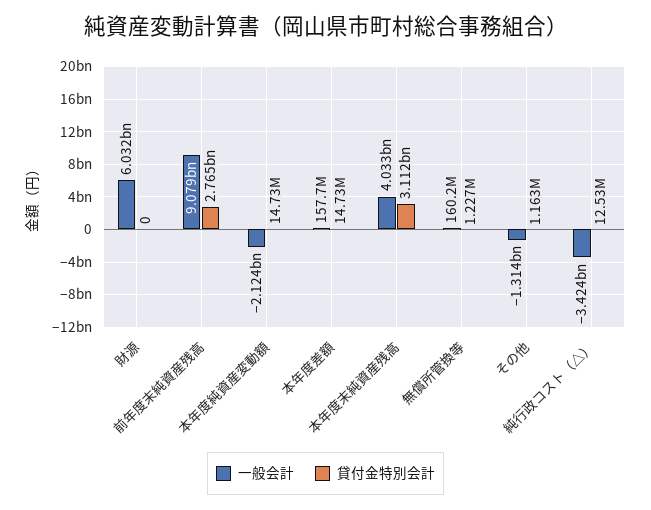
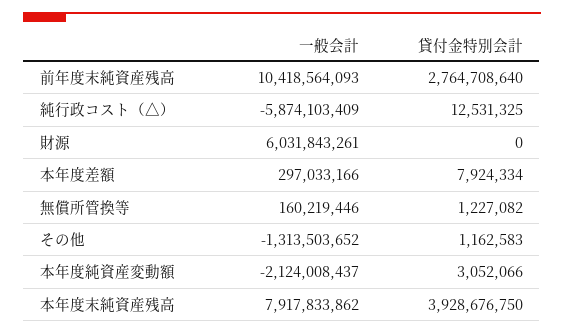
  {
    "一般会計": {
      "財源": 6031843261,
-     "前年度末純資産残高": 9079000000,
+     "前年度末純資産残高": 10418564093,
      "本年度純資産変動額": -2124008437,
-     "本年度差額": 157700000,
+     "本年度差額": 297033166,
-     "本年度末純資産残高": 4033000000,
+     "本年度末純資産残高": 7917833862,
      "無償所管換等": 160219446,
      "その他": -1313503652,
-     "純行政コスト（△）": -3424000000
+     "純行政コスト（△）": -5874103409
    },
    "貸付金特別会計": {
      "財源": 0,
      "前年度末純資産残高": 2764708640,
-     "本年度純資産変動額": 14730000,
+     "本年度純資産変動額": 3052066,
-     "本年度差額": 14730000,
+     "本年度差額": 7924334,
-     "本年度末純資産残高": 3112000000,
+     "本年度末純資産残高": 3928676750,
      "無償所管換等": 1227082,
      "その他": 1162583,
      "純行政コスト（△）": 12531325
    }
  }

